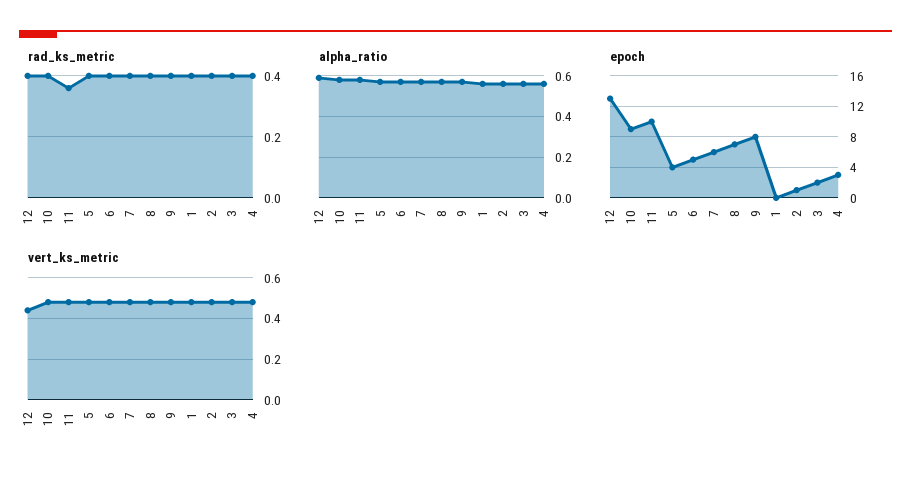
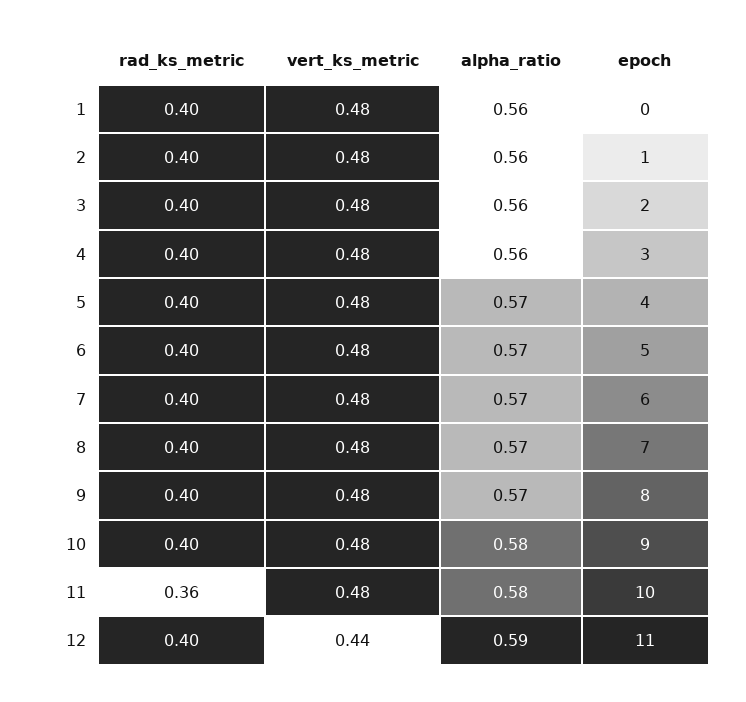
  {
    "rad_ks_metric": {
      "12": 0.4,
      "10": 0.4,
      "11": 0.36,
      "5": 0.4,
      "6": 0.4,
      "7": 0.4,
      "8": 0.4,
      "9": 0.4,
      "1": 0.4,
      "2": 0.4,
      "3": 0.4,
      "4": 0.4
    },
    "alpha_ratio": {
      "12": 0.59,
      "10": 0.58,
      "11": 0.58,
      "5": 0.57,
      "6": 0.57,
      "7": 0.57,
      "8": 0.57,
      "9": 0.57,
      "1": 0.56,
      "2": 0.56,
      "3": 0.56,
      "4": 0.56
    },
    "epoch": {
-     "12": 13,
+     "12": 11,
      "10": 9,
      "11": 10,
      "5": 4,
      "6": 5,
      "7": 6,
      "8": 7,
      "9": 8,
      "1": 0,
      "2": 1,
      "3": 2,
      "4": 3
    },
    "vert_ks_metric": {
      "12": 0.44,
      "10": 0.48,
      "11": 0.48,
      "5": 0.48,
      "6": 0.48,
      "7": 0.48,
      "8": 0.48,
      "9": 0.48,
      "1": 0.48,
      "2": 0.48,
      "3": 0.48,
      "4": 0.48
    }
  }

